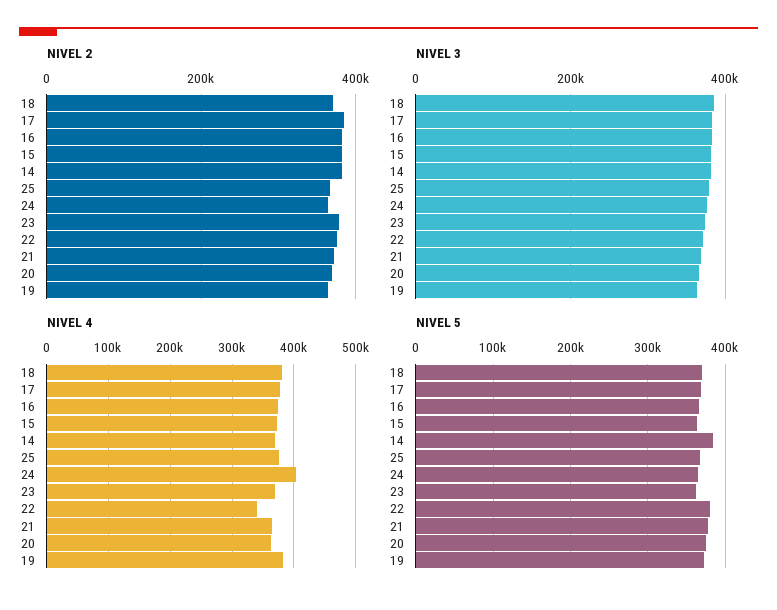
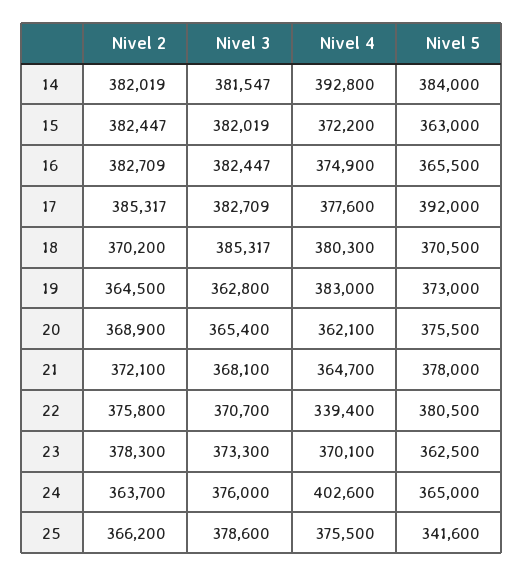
  {
    "NIVEL 2": {
      "18": 370200,
      "17": 385317,
      "16": 382709,
      "15": 382447,
      "14": 382019,
      "25": 366200,
      "24": 363700,
      "23": 378300,
      "22": 375800,
      "21": 372100,
      "20": 368900,
      "19": 364500
    },
    "NIVEL 3": {
      "18": 385317,
      "17": 382709,
      "16": 382447,
      "15": 382019,
      "14": 381547,
      "25": 378600,
      "24": 376000,
      "23": 373300,
      "22": 370700,
      "21": 368100,
      "20": 365400,
      "19": 362800
    },
    "NIVEL 4": {
      "18": 380300,
      "17": 377600,
      "16": 374900,
      "15": 372200,
-     "14": 370000,
+     "14": 392800,
      "25": 375500,
      "24": 402600,
      "23": 370100,
      "22": 339400,
      "21": 364700,
      "20": 362100,
      "19": 383000
    },
    "NIVEL 5": {
      "18": 370500,
-     "17": 370000,
+     "17": 392000,
      "16": 365500,
      "15": 363000,
      "14": 384000,
-     "25": 370000,
+     "25": 341600,
      "24": 365000,
      "23": 362500,
      "22": 380500,
      "21": 378000,
      "20": 375500,
      "19": 373000
    }
  }

